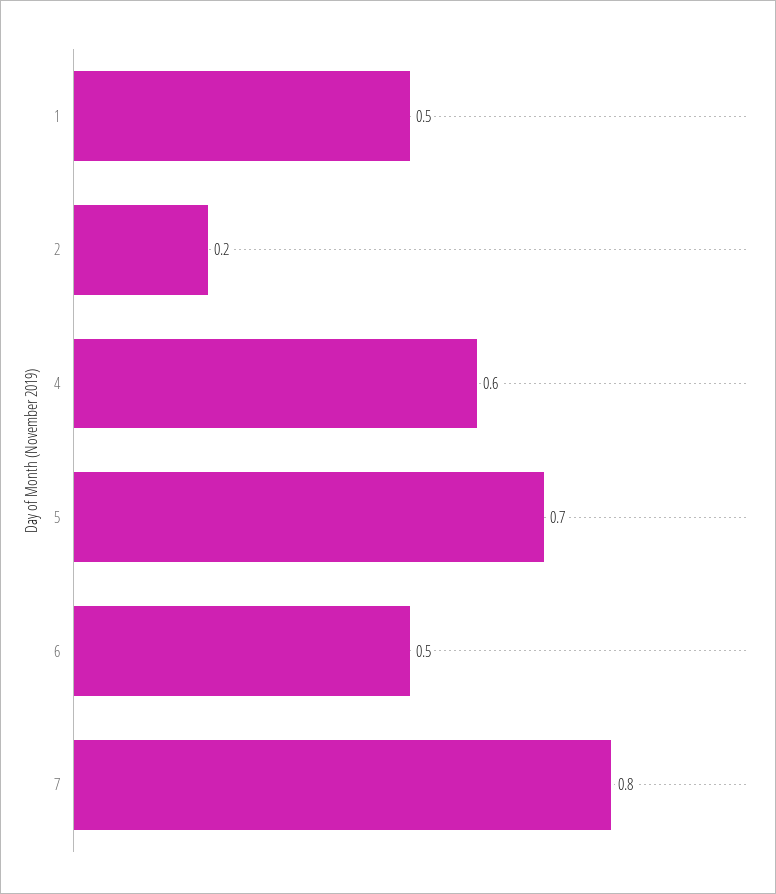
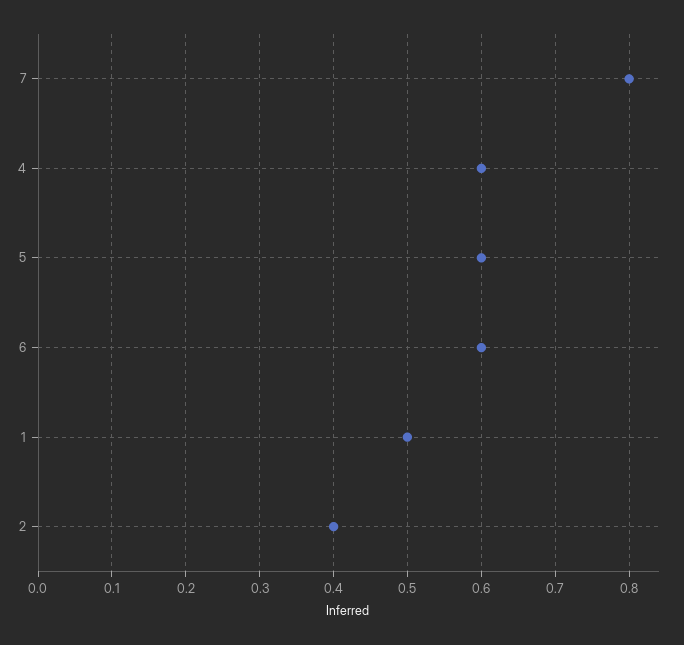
  {
    "1": 0.5,
-   "2": 0.2,
+   "2": 0.4,
    "4": 0.6,
-   "5": 0.7,
+   "5": 0.6,
-   "6": 0.5,
+   "6": 0.6,
    "7": 0.8
  }

